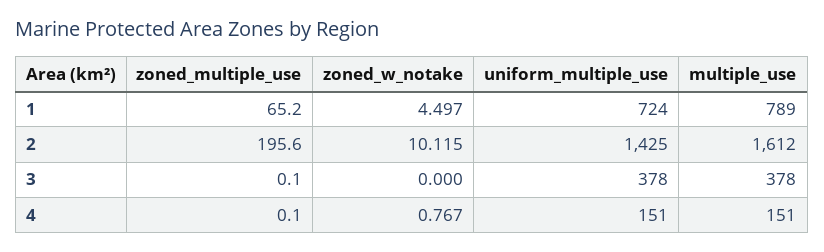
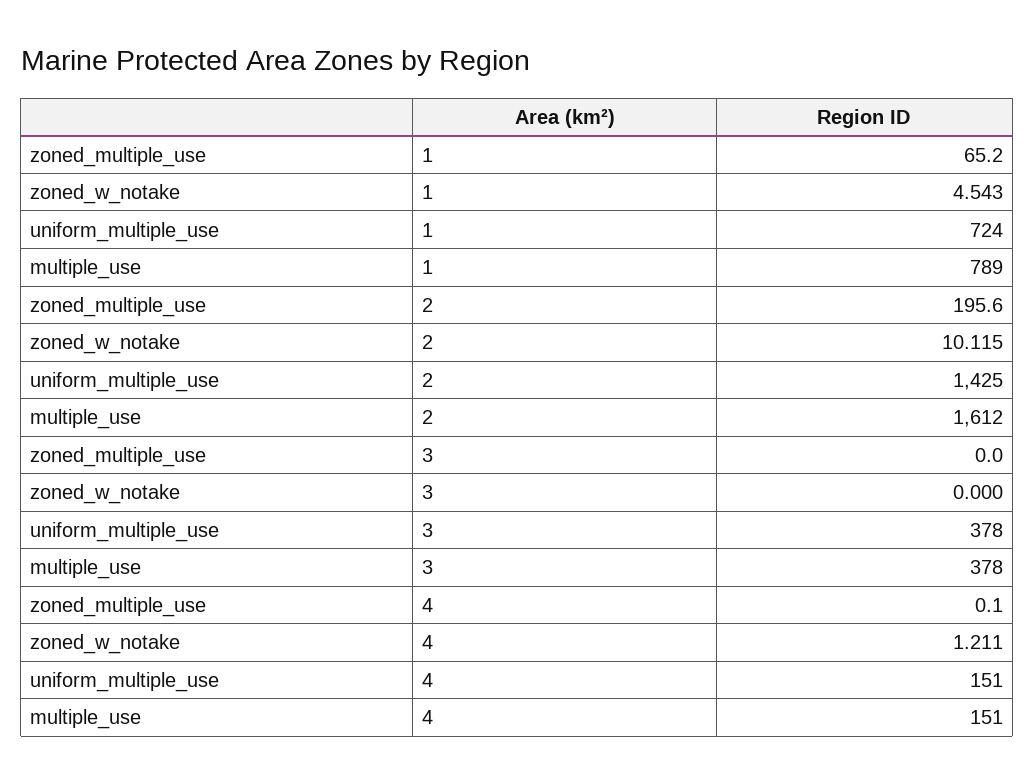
  {
    "zoned_multiple_use": {
      "1": 65.2,
      "2": 195.6,
-     "3": 0.1,
+     "3": 0,
      "4": 0.1
    },
    "zoned_w_notake": {
-     "1": 4.497,
+     "1": 4.543,
      "2": 10.115,
      "3": 0,
-     "4": 0.767
+     "4": 1.211
    },
    "uniform_multiple_use": {
      "1": 724,
      "2": 1425,
      "3": 378,
      "4": 151
    },
    "multiple_use": {
      "1": 789,
      "2": 1612,
      "3": 378,
      "4": 151
    }
  }

